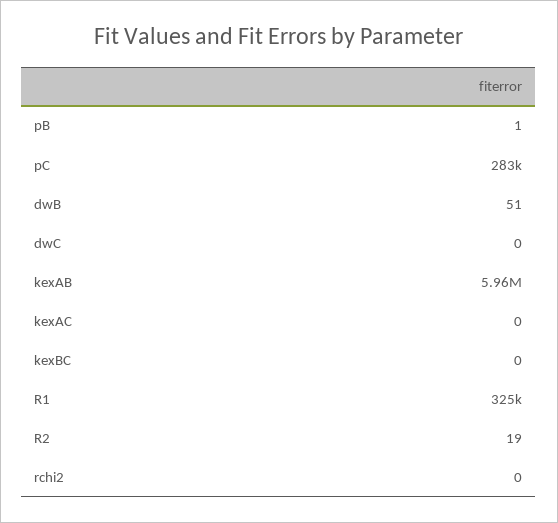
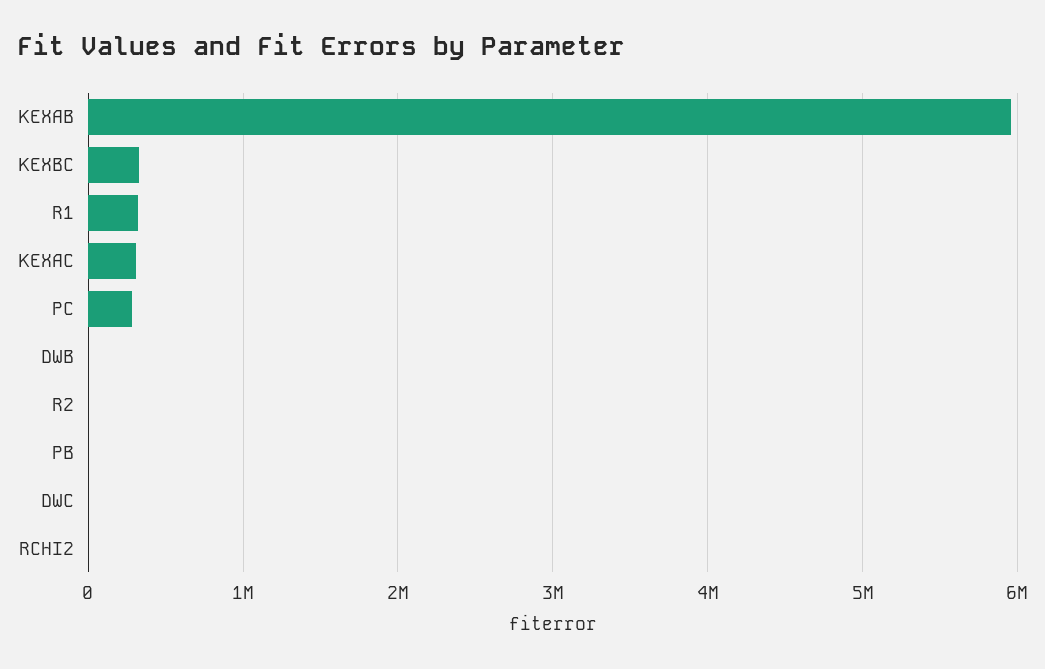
  {
    "pB": 1,
    "pC": 283000,
    "dwB": 51,
    "dwC": 0,
    "kexAB": 5960000,
-   "kexAC": 0,
+   "kexAC": 300000,
-   "kexBC": 0,
+   "kexBC": 300000,
    "R1": 325000,
    "R2": 19,
    "rchi2": 0
  }

